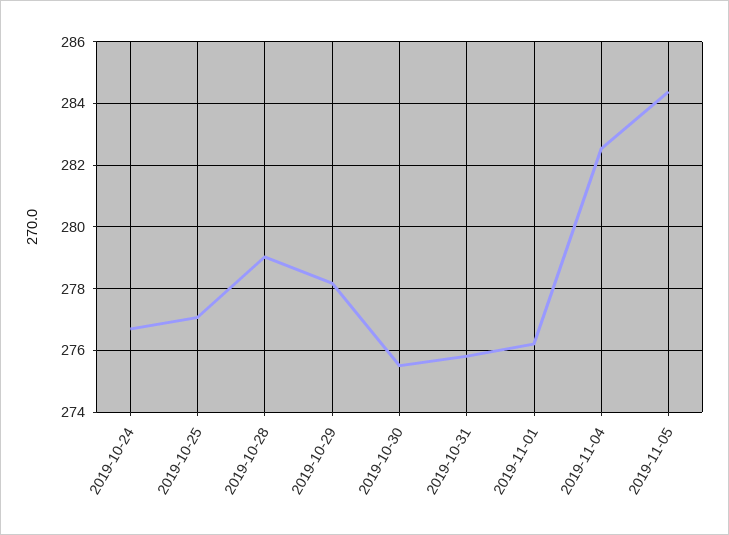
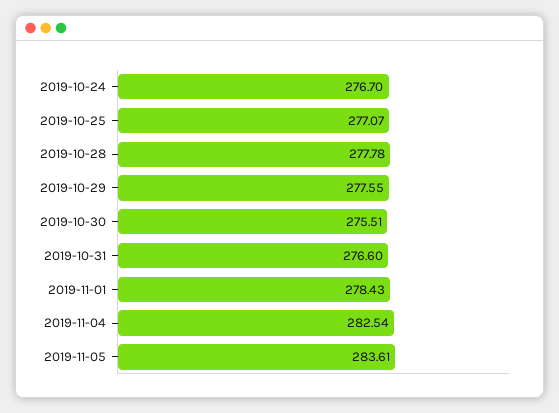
  {
    "2019-10-24": 276.7,
    "2019-10-25": 277.07,
-   "2019-10-28": 279,
+   "2019-10-28": 277.78,
-   "2019-10-29": 278.2,
+   "2019-10-29": 277.55,
    "2019-10-30": 275.51,
-   "2019-10-31": 275.8,
+   "2019-10-31": 276.6,
-   "2019-11-01": 276.2,
+   "2019-11-01": 278.43,
    "2019-11-04": 282.54,
-   "2019-11-05": 284.4
+   "2019-11-05": 283.61
  }

